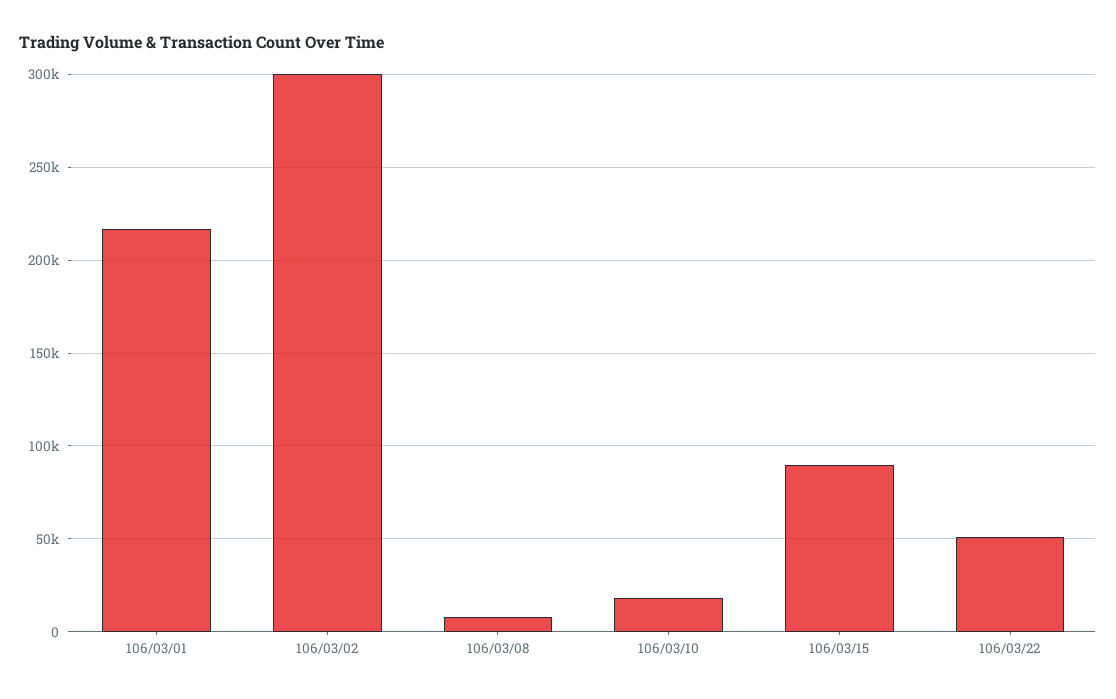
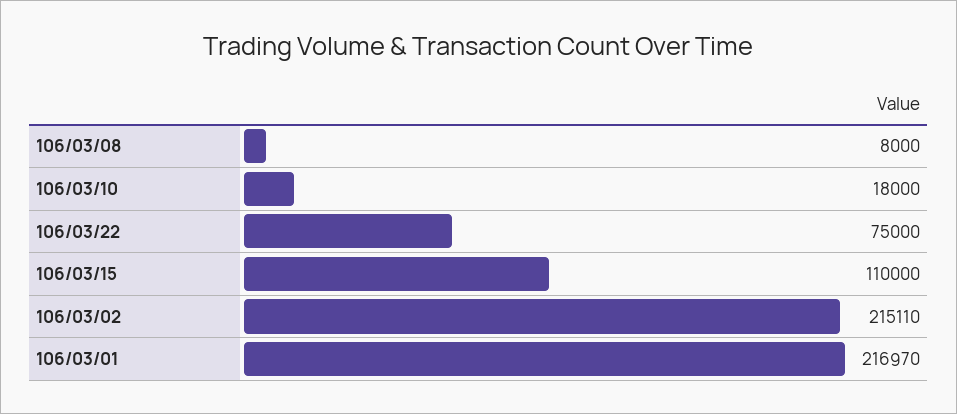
  {
    "106/03/01": 216970,
-   "106/03/02": 300000,
+   "106/03/02": 215110,
    "106/03/08": 8000,
    "106/03/10": 18000,
-   "106/03/15": 90000,
+   "106/03/15": 110000,
-   "106/03/22": 50000
+   "106/03/22": 75000
  }

